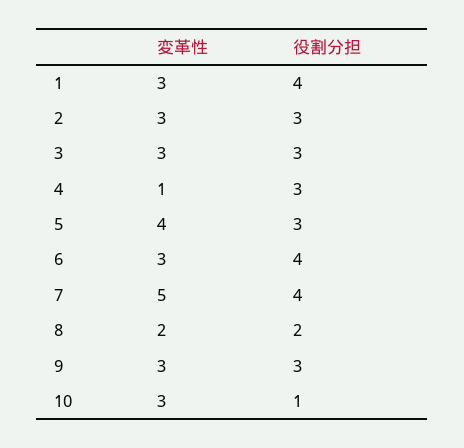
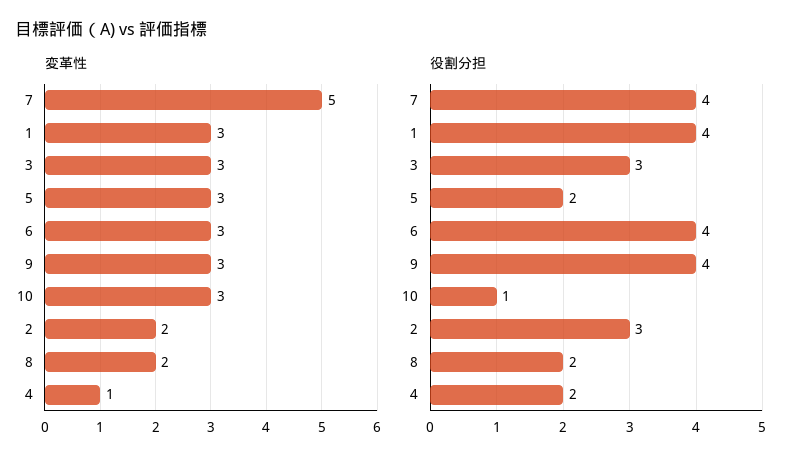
  {
    "変革性": {
      "1": 3,
-     "2": 3,
+     "2": 2,
      "3": 3,
      "4": 1,
-     "5": 4,
+     "5": 3,
      "6": 3,
      "7": 5,
      "8": 2,
      "9": 3,
      "10": 3
    },
    "役割分担": {
      "1": 4,
      "2": 3,
      "3": 3,
-     "4": 3,
+     "4": 2,
-     "5": 3,
+     "5": 2,
      "6": 4,
      "7": 4,
      "8": 2,
-     "9": 3,
+     "9": 4,
      "10": 1
    }
  }

